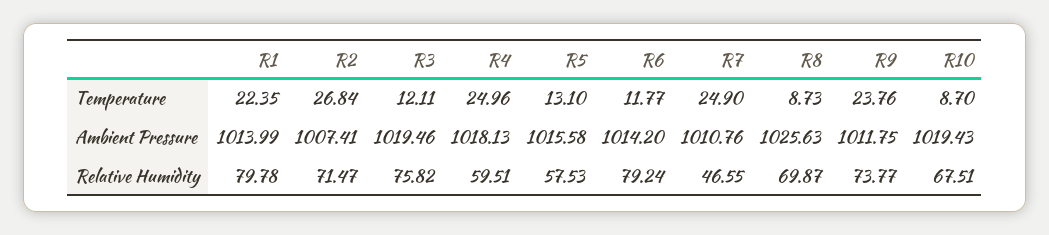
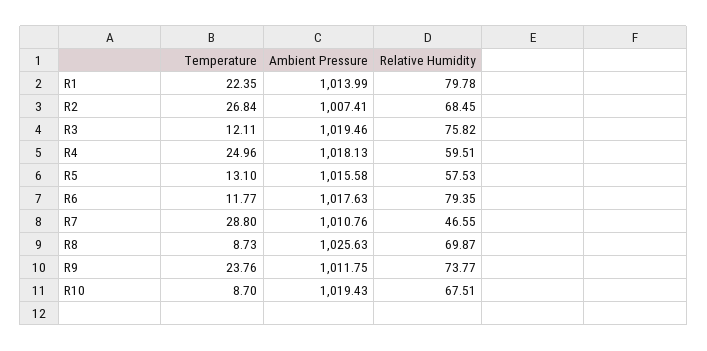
  {
    "R1": {
      "Temperature": 22.35,
      "Ambient Pressure": 1013.99,
      "Relative Humidity": 79.78
    },
    "R2": {
      "Temperature": 26.84,
      "Ambient Pressure": 1007.41,
-     "Relative Humidity": 71.47
+     "Relative Humidity": 68.45
    },
    "R3": {
      "Temperature": 12.11,
      "Ambient Pressure": 1019.46,
      "Relative Humidity": 75.82
    },
    "R4": {
      "Temperature": 24.96,
      "Ambient Pressure": 1018.13,
      "Relative Humidity": 59.51
    },
    "R5": {
      "Temperature": 13.1,
      "Ambient Pressure": 1015.58,
      "Relative Humidity": 57.53
    },
    "R6": {
      "Temperature": 11.77,
-     "Ambient Pressure": 1014.2,
+     "Ambient Pressure": 1017.63,
-     "Relative Humidity": 79.24
+     "Relative Humidity": 79.35
    },
    "R7": {
-     "Temperature": 24.9,
+     "Temperature": 28.8,
      "Ambient Pressure": 1010.76,
      "Relative Humidity": 46.55
    },
    "R8": {
      "Temperature": 8.73,
      "Ambient Pressure": 1025.63,
      "Relative Humidity": 69.87
    },
    "R9": {
      "Temperature": 23.76,
      "Ambient Pressure": 1011.75,
      "Relative Humidity": 73.77
    },
    "R10": {
      "Temperature": 8.7,
      "Ambient Pressure": 1019.43,
      "Relative Humidity": 67.51
    }
  }

